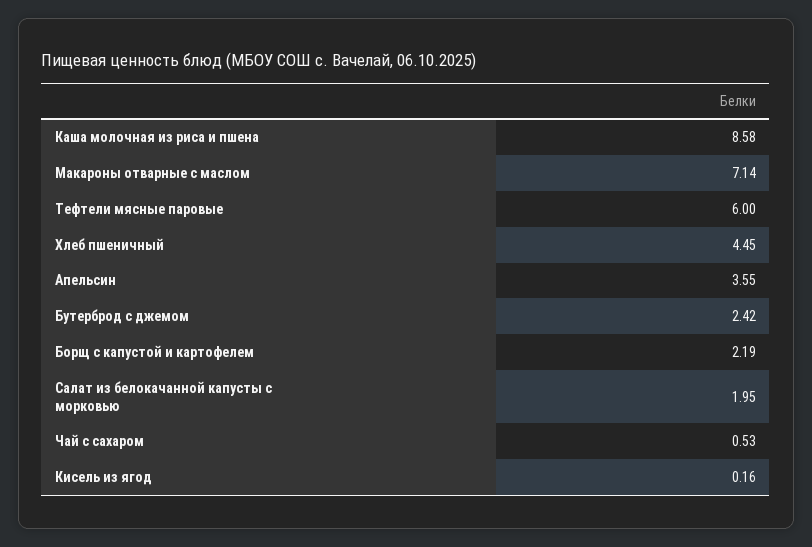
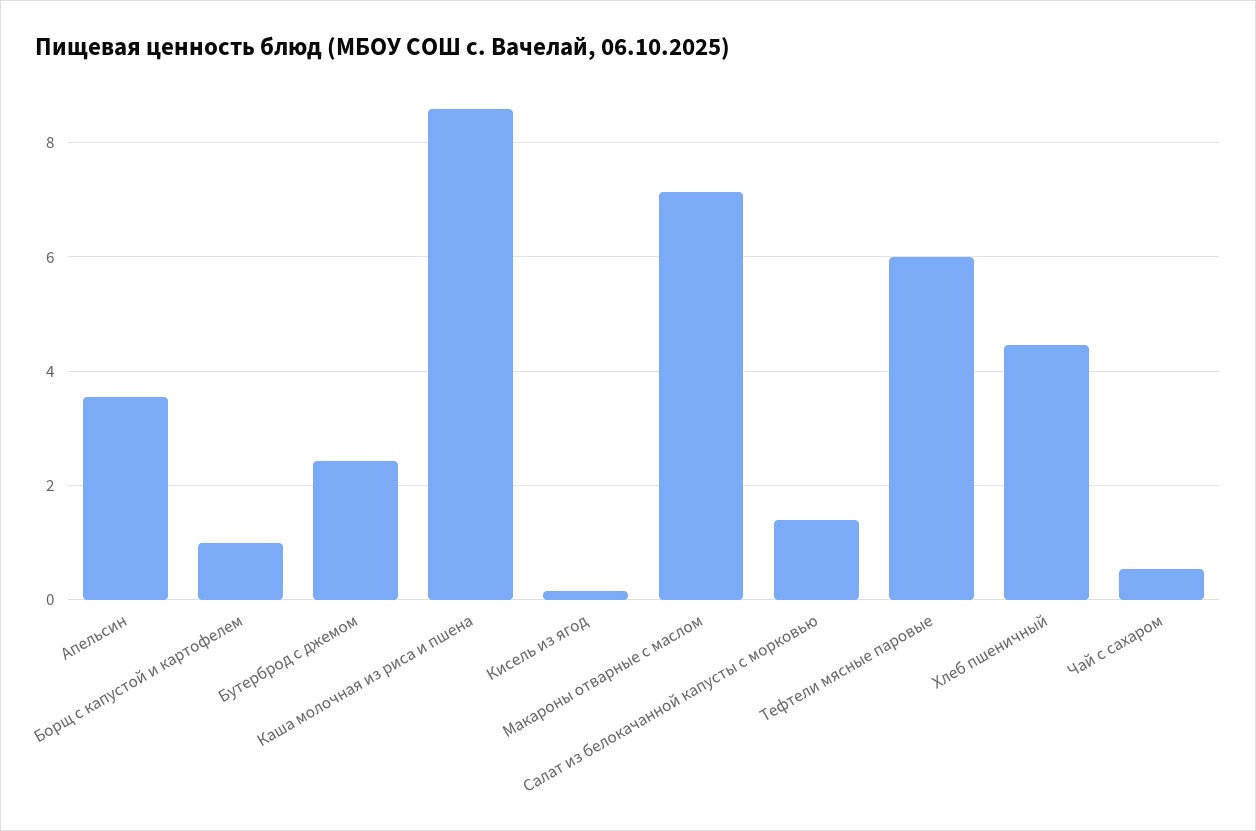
  {
    "Каша молочная из риса и пшена": 8.58,
    "Макароны отварные с маслом": 7.14,
    "Тефтели мясные паровые": 6,
    "Хлеб пшеничный": 4.45,
    "Апельсин": 3.55,
    "Бутерброд с джемом": 2.42,
-   "Борщ с капустой и картофелем": 2.19,
+   "Борщ с капустой и картофелем": 1,
-   "Салат из белокачанной капусты с морковью": 1.95,
+   "Салат из белокачанной капусты с морковью": 1.4,
    "Чай с сахаром": 0.53,
    "Кисель из ягод": 0.16
  }

